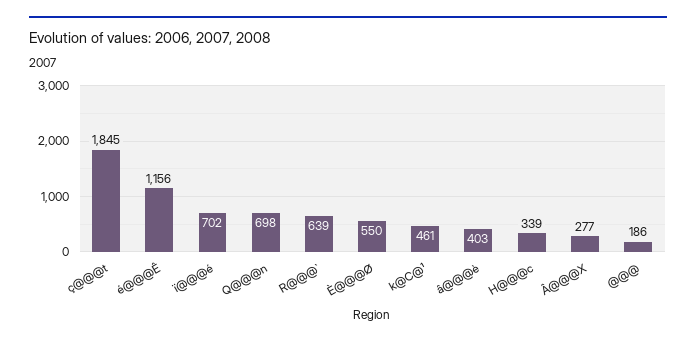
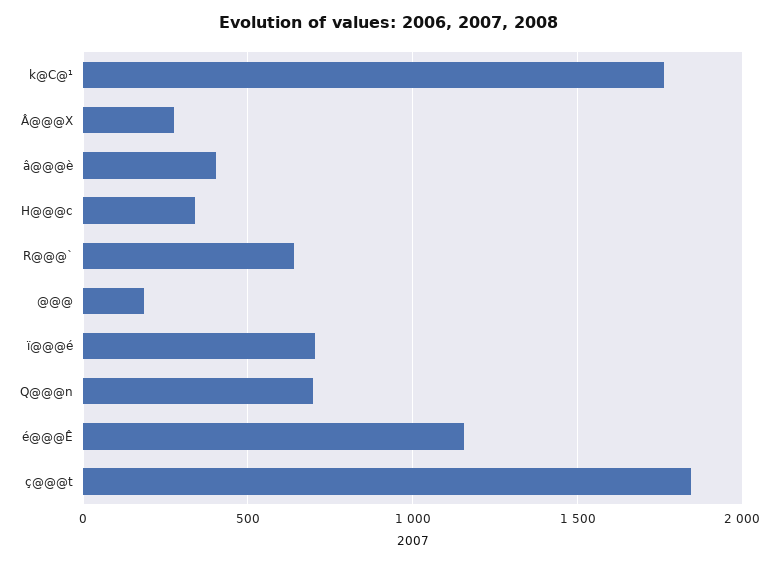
  {
    "ç@@@t": 1845,
    "é@@@Ê": 1156,
    "ï@@@é": 702,
    "Q@@@n": 698,
    "R@@@`": 639,
-   "È@@@Ø": 550,
-   "k@C@¹": 461,
+   "k@C@¹": 1750,
    "â@@@è": 403,
    "H@@@c": 339,
    "Â@@@X": 277,
    "@@@": 186
  }

